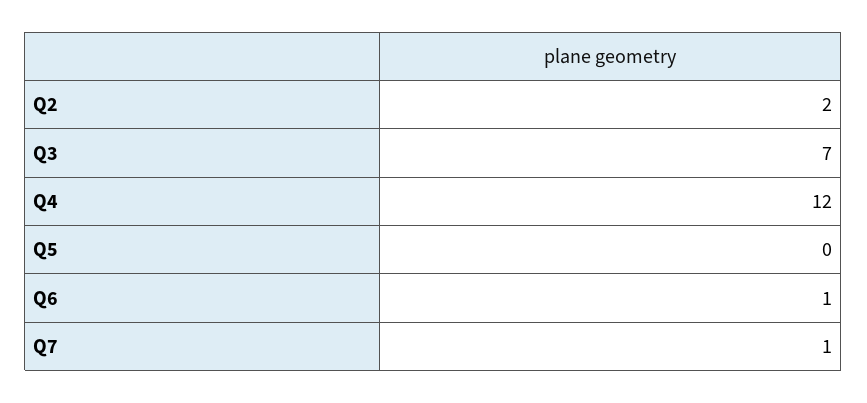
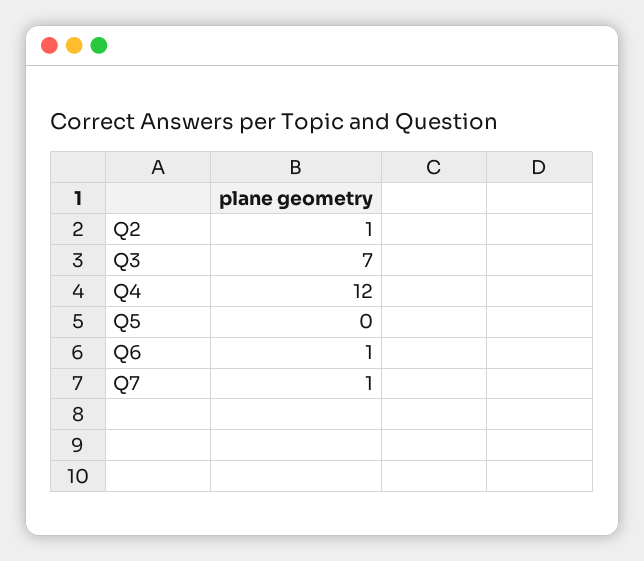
  {
-   "Q2": 2,
+   "Q2": 1,
    "Q3": 7,
    "Q4": 12,
    "Q5": 0,
    "Q6": 1,
    "Q7": 1
  }

